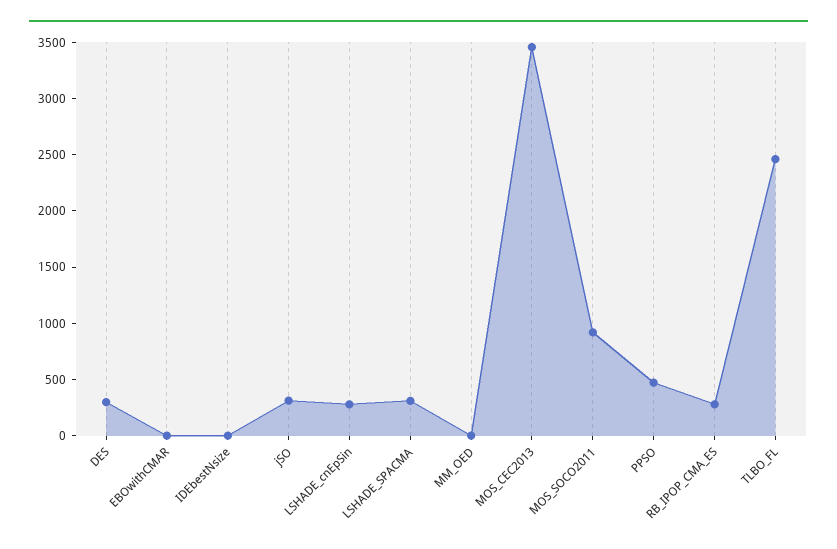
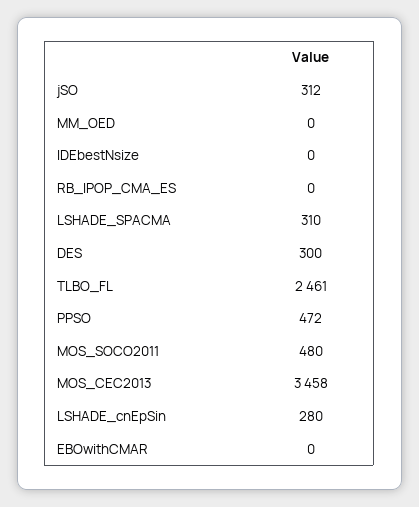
  {
    "DES": 300,
    "EBOwithCMAR": 0,
    "IDEbestNsize": 0,
    "jSO": 312,
    "LSHADE_cnEpSin": 280,
    "LSHADE_SPACMA": 310,
    "MM_OED": 0,
    "MOS_CEC2013": 3458,
-   "MOS_SOCO2011": 900,
+   "MOS_SOCO2011": 480,
    "PPSO": 472,
-   "RB_IPOP_CMA_ES": 300,
+   "RB_IPOP_CMA_ES": 0,
    "TLBO_FL": 2461
  }

